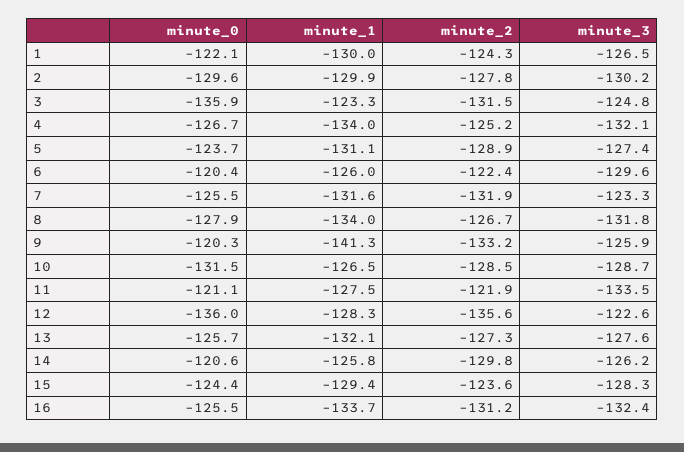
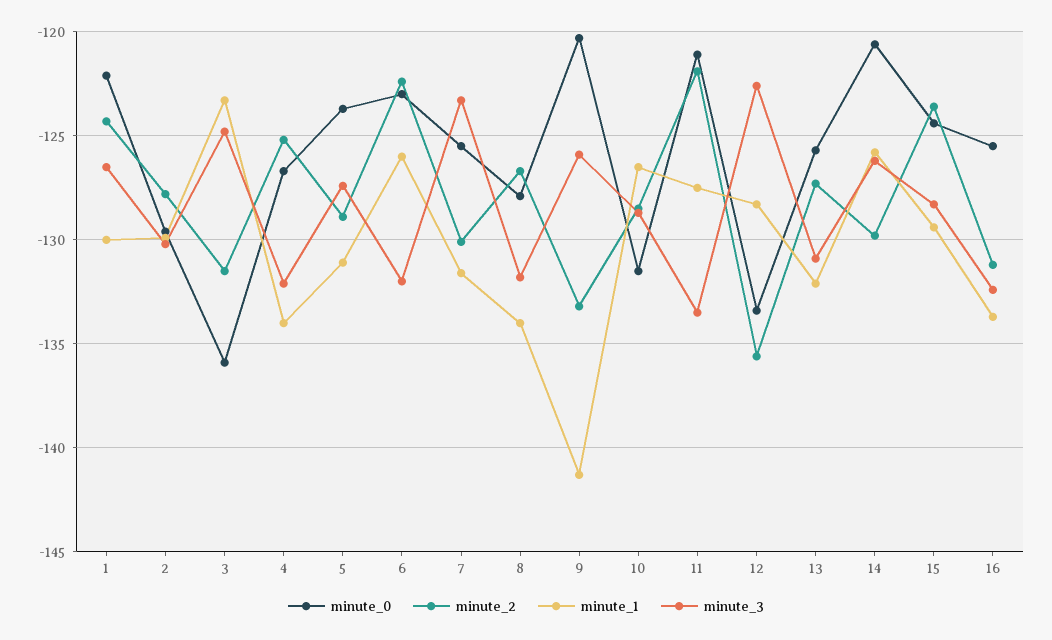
  {
    "minute_0": {
      "1": -122.1,
      "2": -129.6,
      "3": -135.9,
      "4": -126.7,
      "5": -123.7,
-     "6": -120.4,
+     "6": -123,
      "7": -125.5,
      "8": -127.9,
      "9": -120.3,
      "10": -131.5,
      "11": -121.1,
-     "12": -136,
+     "12": -133.5,
      "13": -125.7,
      "14": -120.6,
      "15": -124.4,
      "16": -125.5
    },
    "minute_1": {
      "1": -130,
      "2": -129.9,
      "3": -123.3,
      "4": -134,
      "5": -131.1,
      "6": -126,
      "7": -131.6,
      "8": -134,
      "9": -141.3,
      "10": -126.5,
      "11": -127.5,
      "12": -128.3,
      "13": -132.1,
      "14": -125.8,
      "15": -129.4,
      "16": -133.7
    },
    "minute_2": {
      "1": -124.3,
      "2": -127.8,
      "3": -131.5,
      "4": -125.2,
      "5": -128.9,
      "6": -122.4,
-     "7": -131.9,
+     "7": -130,
      "8": -126.7,
      "9": -133.2,
      "10": -128.5,
      "11": -121.9,
      "12": -135.6,
      "13": -127.3,
      "14": -129.8,
      "15": -123.6,
      "16": -131.2
    },
    "minute_3": {
      "1": -126.5,
      "2": -130.2,
      "3": -124.8,
      "4": -132.1,
      "5": -127.4,
-     "6": -129.6,
+     "6": -132,
      "7": -123.3,
      "8": -131.8,
      "9": -125.9,
      "10": -128.7,
      "11": -133.5,
      "12": -122.6,
-     "13": -127.6,
+     "13": -131,
      "14": -126.2,
      "15": -128.3,
      "16": -132.4
    }
  }

